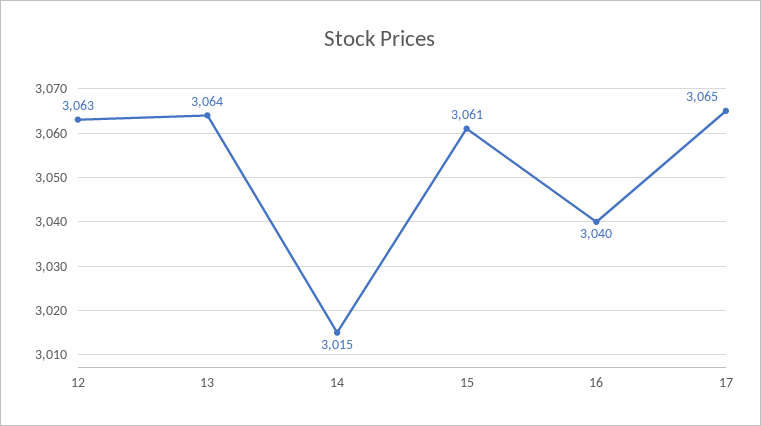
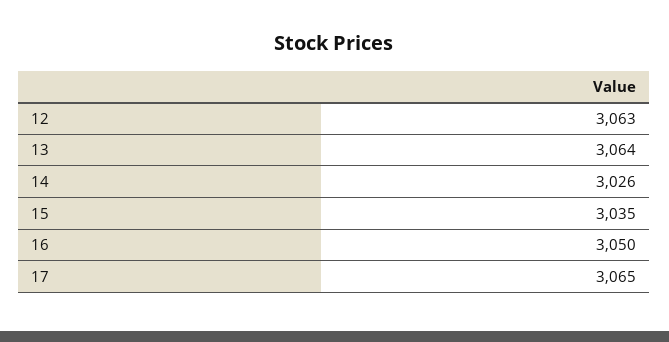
  {
    "12": 3063,
    "13": 3064,
-   "14": 3015,
+   "14": 3026,
-   "15": 3061,
+   "15": 3035,
-   "16": 3040,
+   "16": 3050,
    "17": 3065
  }

